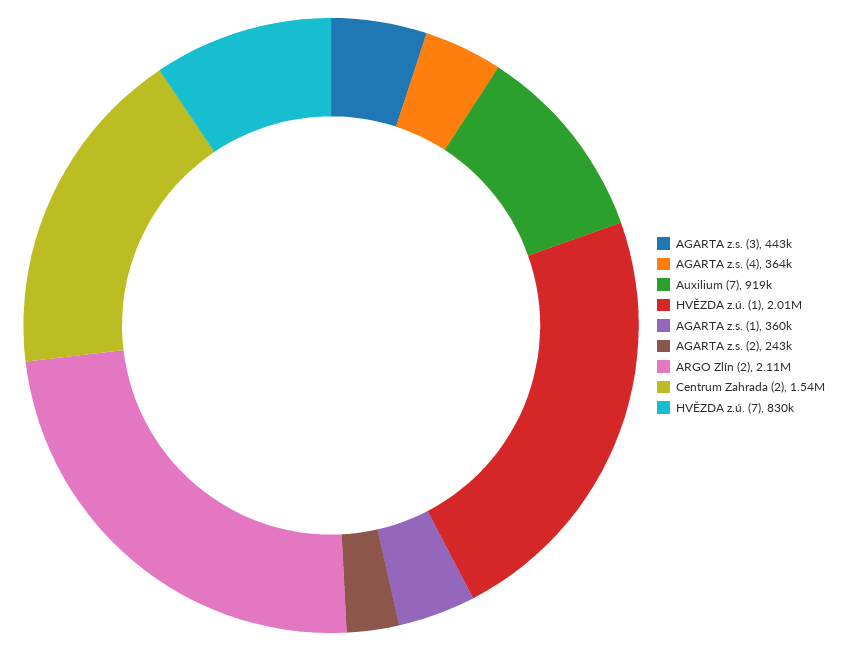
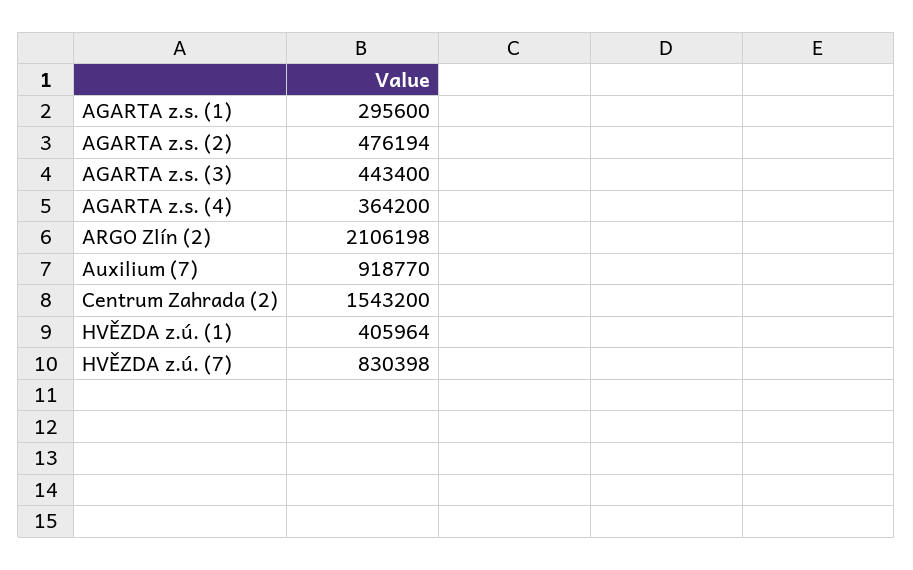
  {
    "AGARTA z.s. (3)": 443400,
    "AGARTA z.s. (4)": 364200,
    "Auxilium (7)": 918770,
-   "HVĚZDA z.ú. (1)": 2010000,
+   "HVĚZDA z.ú. (1)": 405964,
-   "AGARTA z.s. (1)": 360000,
+   "AGARTA z.s. (1)": 295600,
-   "AGARTA z.s. (2)": 243000,
+   "AGARTA z.s. (2)": 476194,
    "ARGO Zlín (2)": 2106198,
    "Centrum Zahrada (2)": 1543200,
    "HVĚZDA z.ú. (7)": 830398
  }

